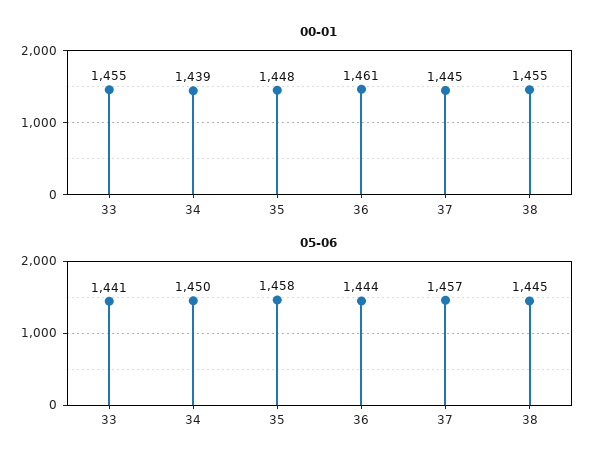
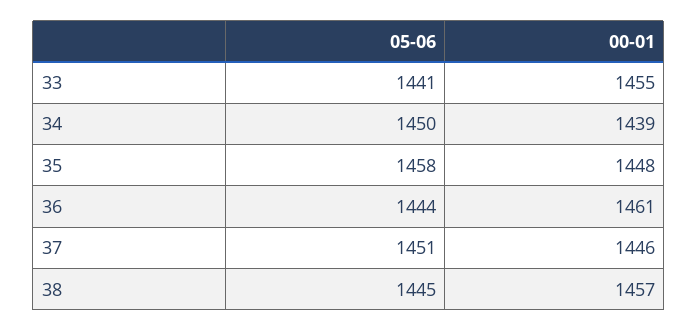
  {
    "00-01": {
      "33": 1455,
      "34": 1439,
      "35": 1448,
      "36": 1461,
-     "37": 1445,
+     "37": 1446,
-     "38": 1455
+     "38": 1457
    },
    "05-06": {
      "33": 1441,
      "34": 1450,
      "35": 1458,
      "36": 1444,
-     "37": 1457,
+     "37": 1451,
      "38": 1445
    }
  }

